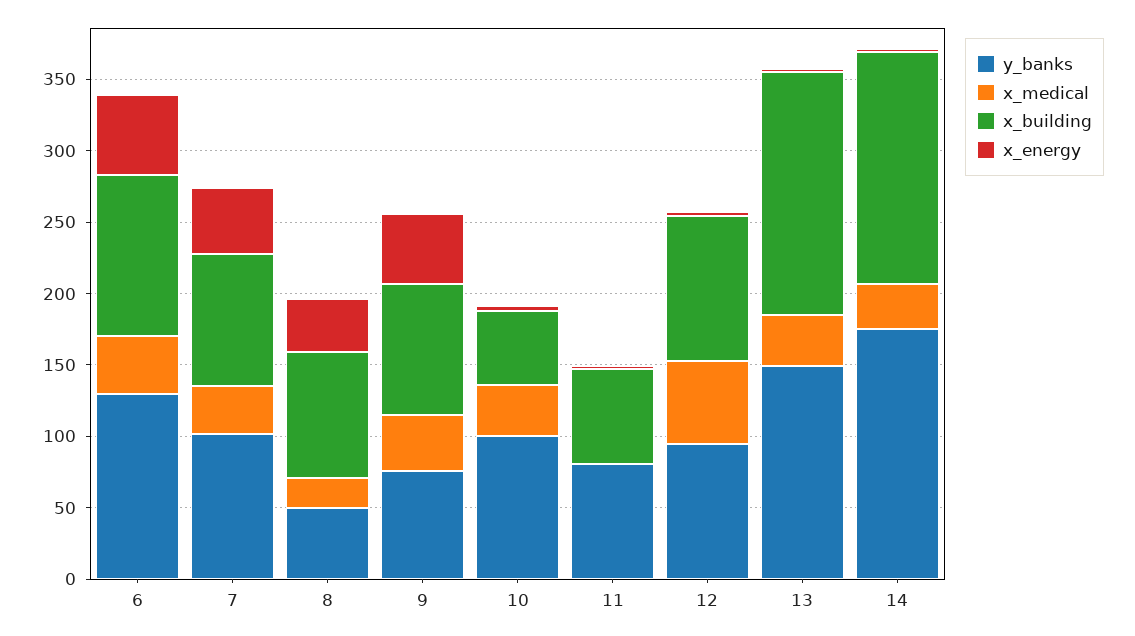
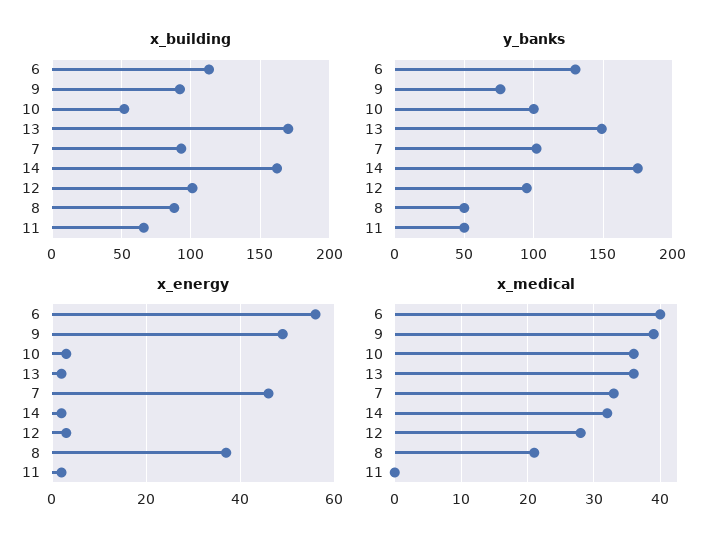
  {
    "y_banks": {
      "6": 130,
      "7": 100,
      "8": 50,
      "9": 75,
      "10": 100,
-     "11": 80,
+     "11": 50,
      "12": 95,
      "13": 150,
      "14": 175
    },
    "x_medical": {
      "6": 40,
      "7": 33,
      "8": 21,
      "9": 39,
      "10": 36,
      "11": 0,
-     "12": 60,
+     "12": 28,
      "13": 36,
      "14": 32
    },
    "x_building": {
      "6": 115,
      "7": 95,
      "8": 90,
      "9": 90,
      "10": 50,
      "11": 65,
      "12": 100,
      "13": 170,
      "14": 160
    },
    "x_energy": {
      "6": 55,
      "7": 45,
      "8": 35,
      "9": 50,
      "10": 5,
      "11": 0,
      "12": 5,
      "13": 0,
      "14": 0
    }
  }

